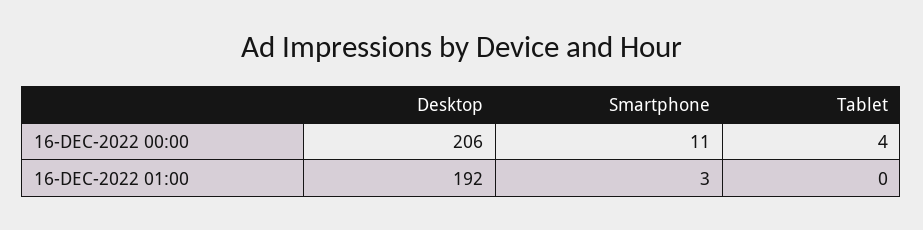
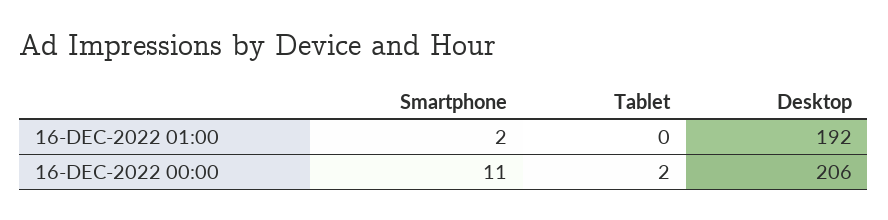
  {
    "Desktop": {
      "16-DEC-2022 00:00": 206,
      "16-DEC-2022 01:00": 192
    },
    "Smartphone": {
      "16-DEC-2022 00:00": 11,
-     "16-DEC-2022 01:00": 3
+     "16-DEC-2022 01:00": 2
    },
    "Tablet": {
-     "16-DEC-2022 00:00": 4,
+     "16-DEC-2022 00:00": 2,
      "16-DEC-2022 01:00": 0
    }
  }

